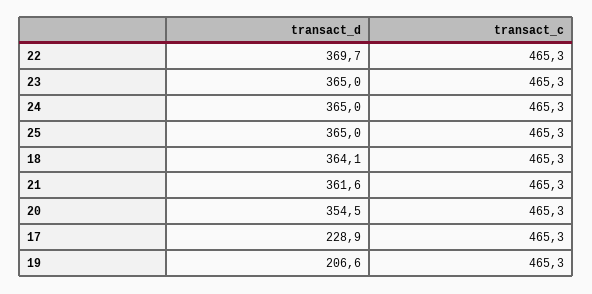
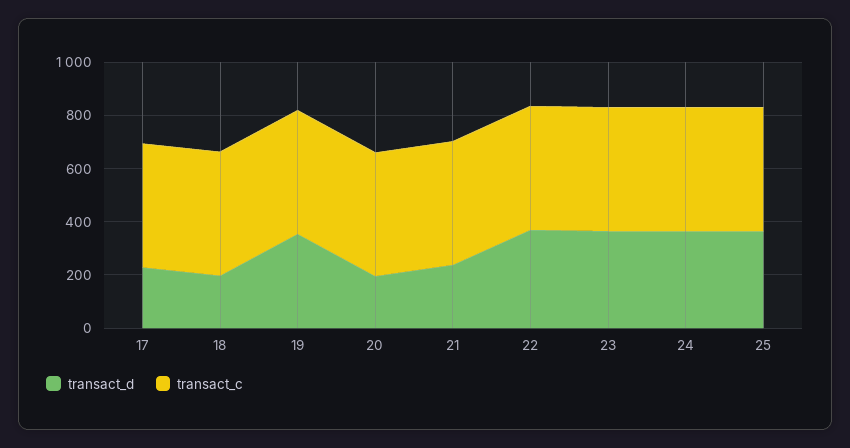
  {
    "transact_d": {
      "22": 369.7,
      "23": 365,
      "24": 365,
      "25": 365,
-     "18": 364.1,
+     "18": 200,
-     "21": 361.6,
+     "21": 250,
-     "20": 354.5,
+     "20": 200,
      "17": 228.9,
-     "19": 206.6
+     "19": 350
    },
    "transact_c": {
      "22": 465.3,
      "23": 465.3,
      "24": 465.3,
      "25": 465.3,
      "18": 465.3,
      "21": 465.3,
      "20": 465.3,
      "17": 465.3,
      "19": 465.3
    }
  }

